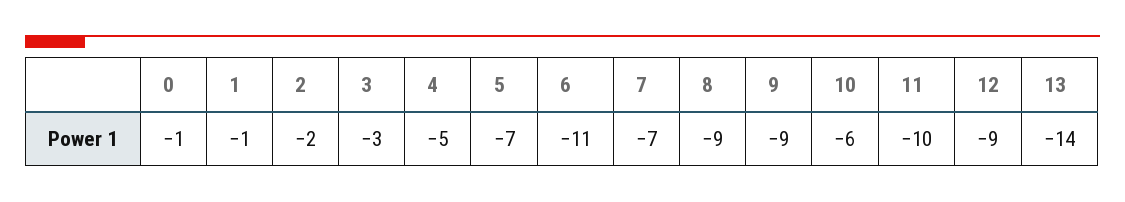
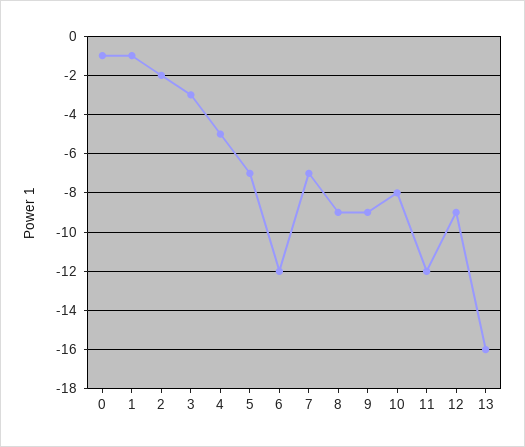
  {
    "0": -1,
    "1": -1,
    "2": -2,
    "3": -3,
    "4": -5,
    "5": -7,
-   "6": -11,
+   "6": -12,
    "7": -7,
    "8": -9,
    "9": -9,
-   "10": -6,
+   "10": -8,
-   "11": -10,
+   "11": -12,
    "12": -9,
-   "13": -14
+   "13": -16
  }

